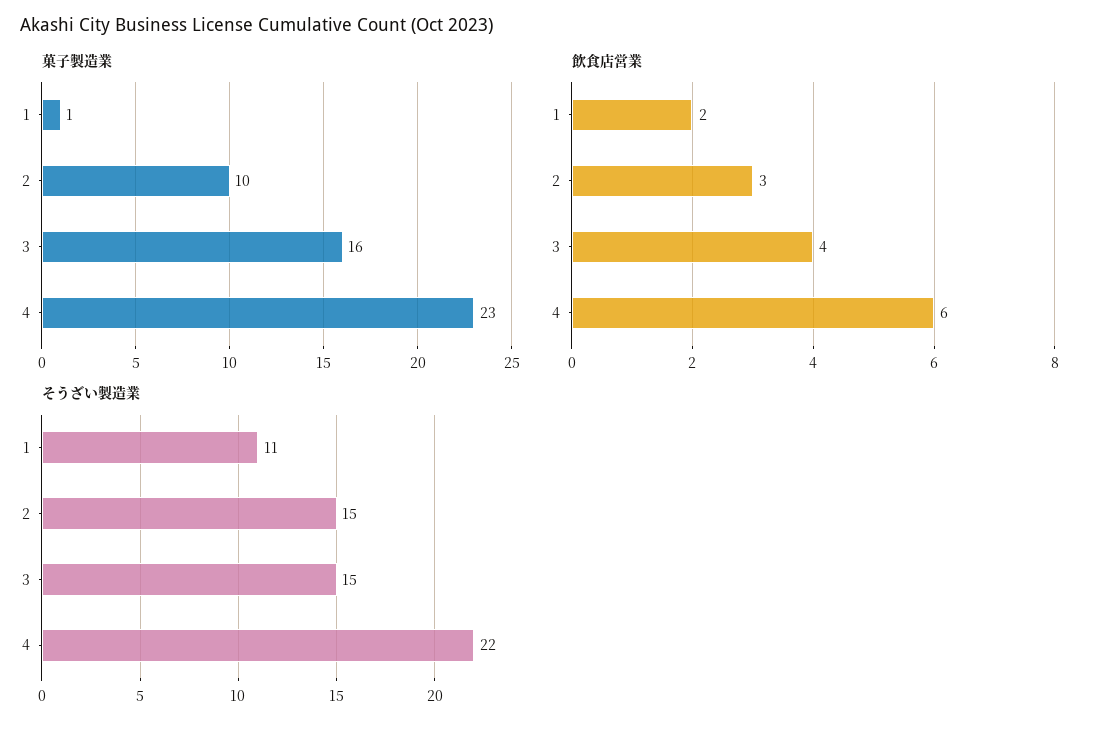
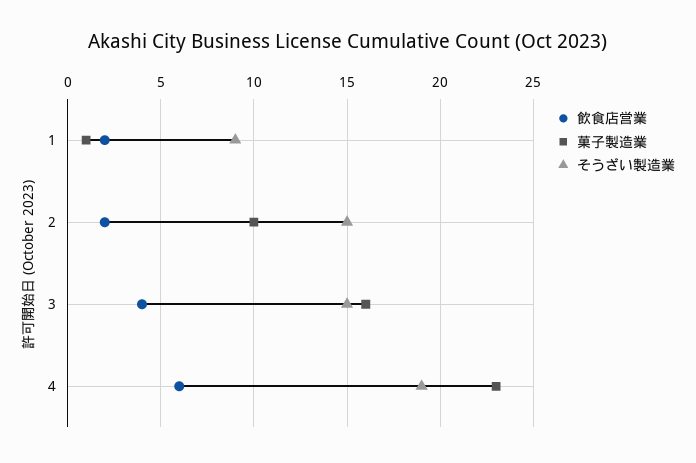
  {
    "菓子製造業": {
      "1": 1,
      "2": 10,
      "3": 16,
      "4": 23
    },
    "飲食店営業": {
      "1": 2,
-     "2": 3,
+     "2": 2,
      "3": 4,
      "4": 6
    },
    "そうざい製造業": {
-     "1": 11,
+     "1": 9,
      "2": 15,
      "3": 15,
-     "4": 22
+     "4": 19
    }
  }

